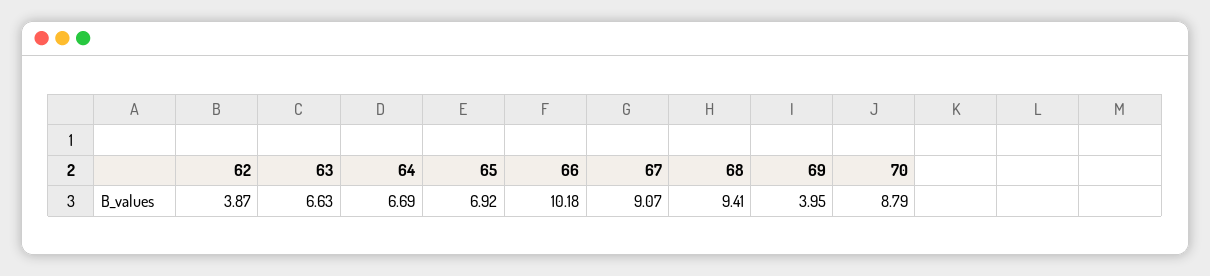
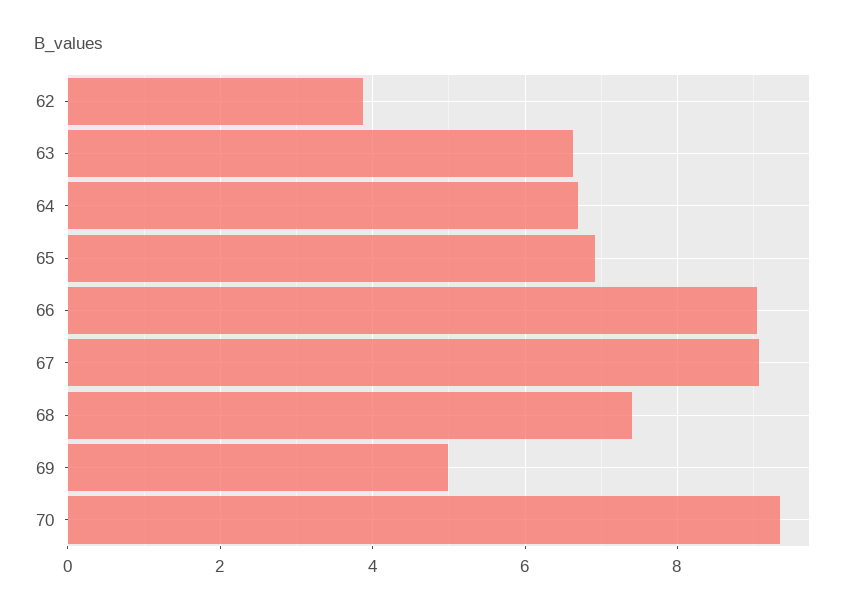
  {
    "62": 3.87,
    "63": 6.63,
    "64": 6.69,
    "65": 6.92,
-   "66": 10.18,
+   "66": 9,
    "67": 9.07,
-   "68": 9.41,
+   "68": 7.4,
-   "69": 3.95,
+   "69": 5,
-   "70": 8.79
+   "70": 9.4
  }

